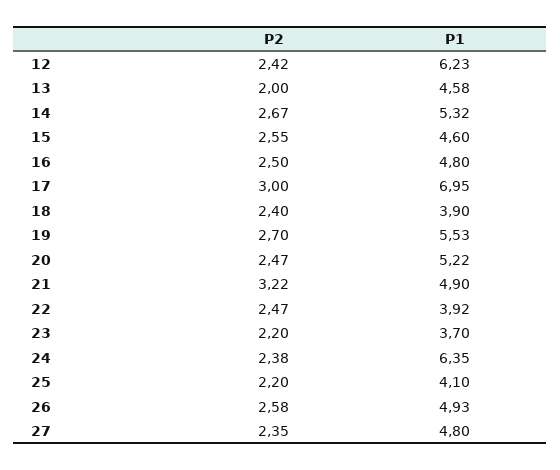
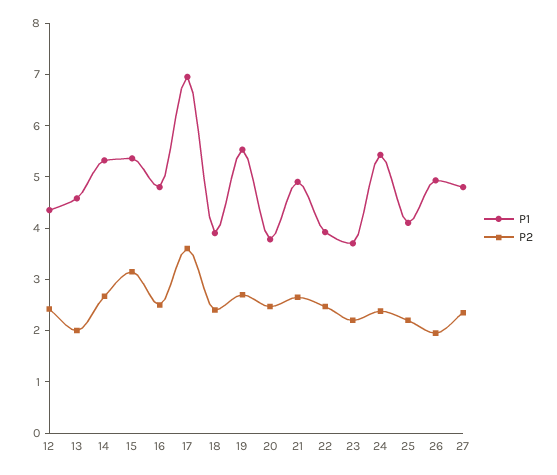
  {
    "P2": {
      "12": 2.42,
      "13": 2,
      "14": 2.67,
-     "15": 2.55,
+     "15": 3.2,
      "16": 2.5,
-     "17": 3,
+     "17": 3.6,
      "18": 2.4,
      "19": 2.7,
      "20": 2.47,
-     "21": 3.22,
+     "21": 2.6,
      "22": 2.47,
      "23": 2.2,
      "24": 2.38,
      "25": 2.2,
-     "26": 2.58,
+     "26": 2,
      "27": 2.35
    },
    "P1": {
-     "12": 6.23,
+     "12": 4.4,
      "13": 4.58,
      "14": 5.32,
-     "15": 4.6,
+     "15": 5.4,
      "16": 4.8,
      "17": 6.95,
      "18": 3.9,
      "19": 5.53,
-     "20": 5.22,
+     "20": 3.8,
      "21": 4.9,
      "22": 3.92,
      "23": 3.7,
-     "24": 6.35,
+     "24": 5.4,
      "25": 4.1,
      "26": 4.93,
      "27": 4.8
    }
  }

